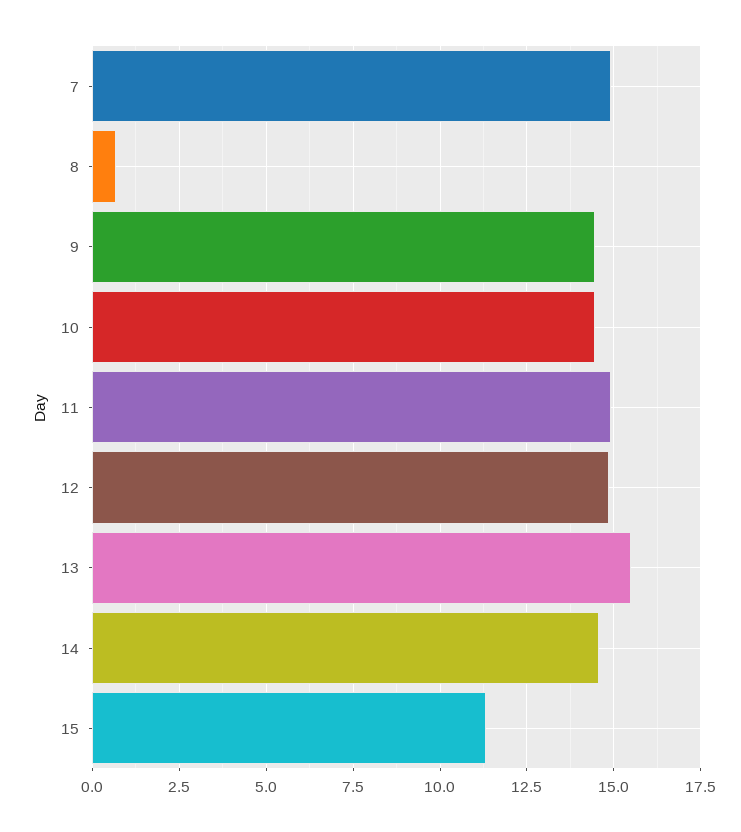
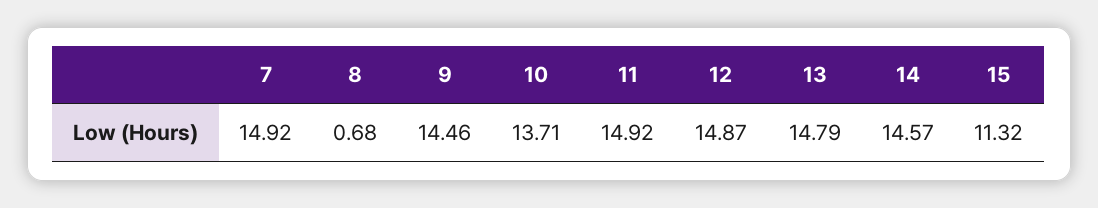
  {
    "7": 14.92,
    "8": 0.68,
    "9": 14.46,
-   "10": 14.5,
+   "10": 13.71,
    "11": 14.92,
    "12": 14.87,
-   "13": 15.5,
+   "13": 14.79,
    "14": 14.57,
    "15": 11.32
  }

